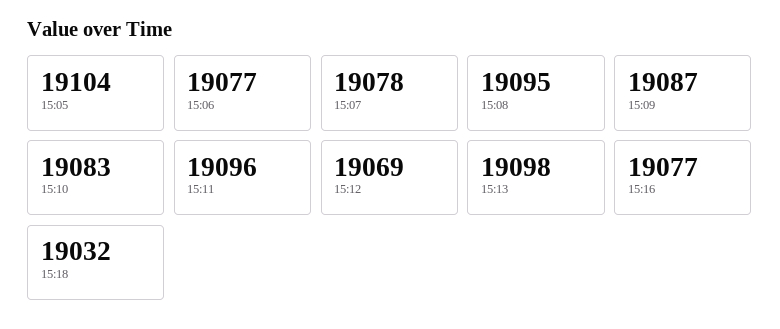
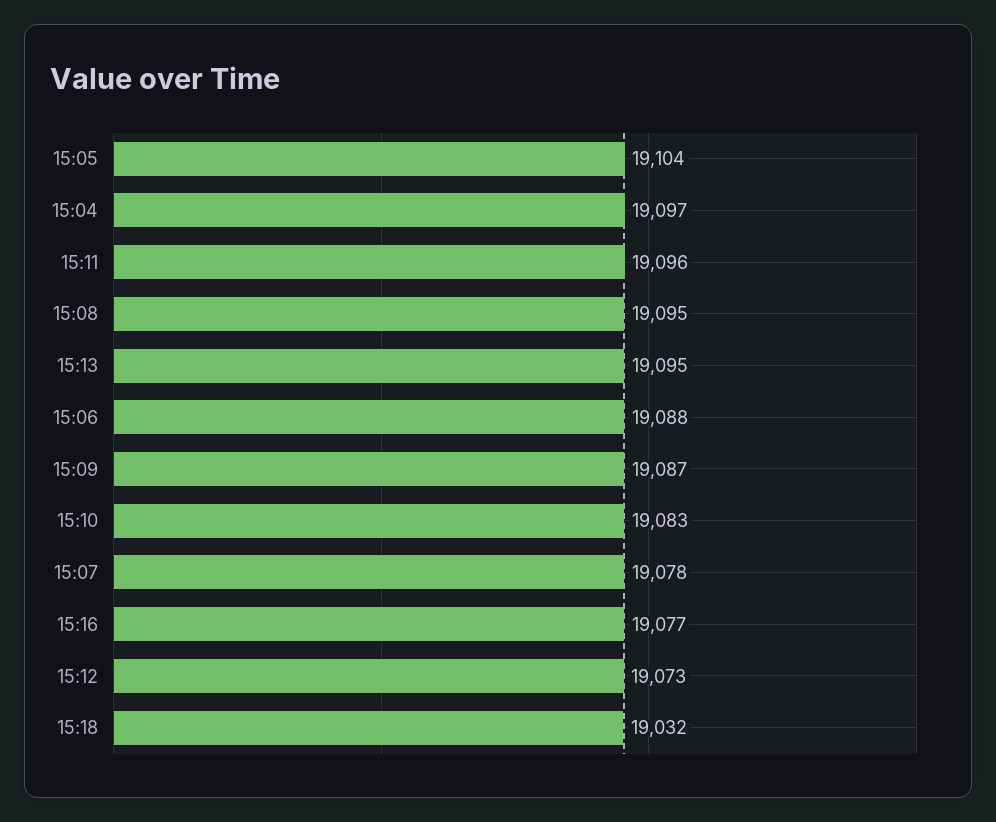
  {
    "15:05": 19104,
-   "15:06": 19077,
+   "15:06": 19088,
    "15:07": 19078,
    "15:08": 19095,
    "15:09": 19087,
    "15:10": 19083,
    "15:11": 19096,
-   "15:12": 19069,
+   "15:12": 19073,
-   "15:13": 19098,
+   "15:13": 19095,
    "15:16": 19077,
-   "15:18": 19032
+   "15:18": 19032,
+   "15:04": 19097
  }

